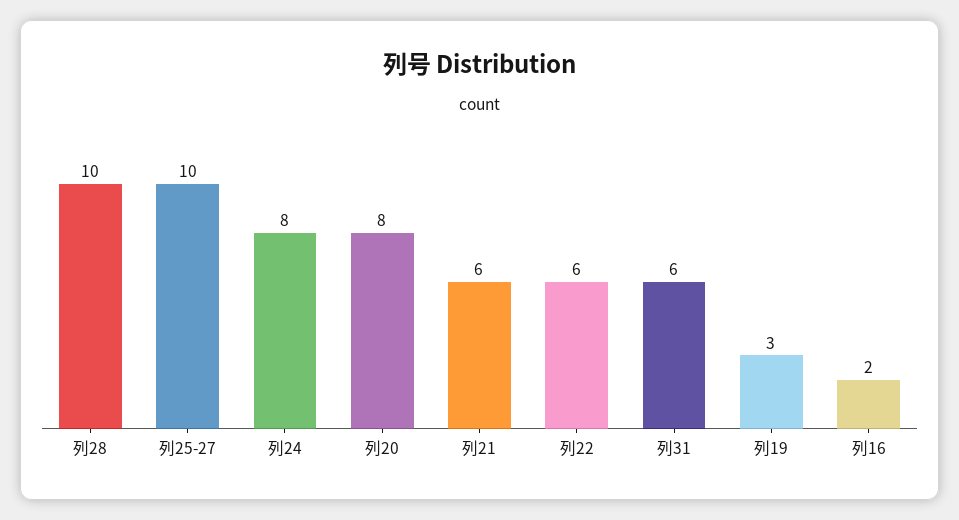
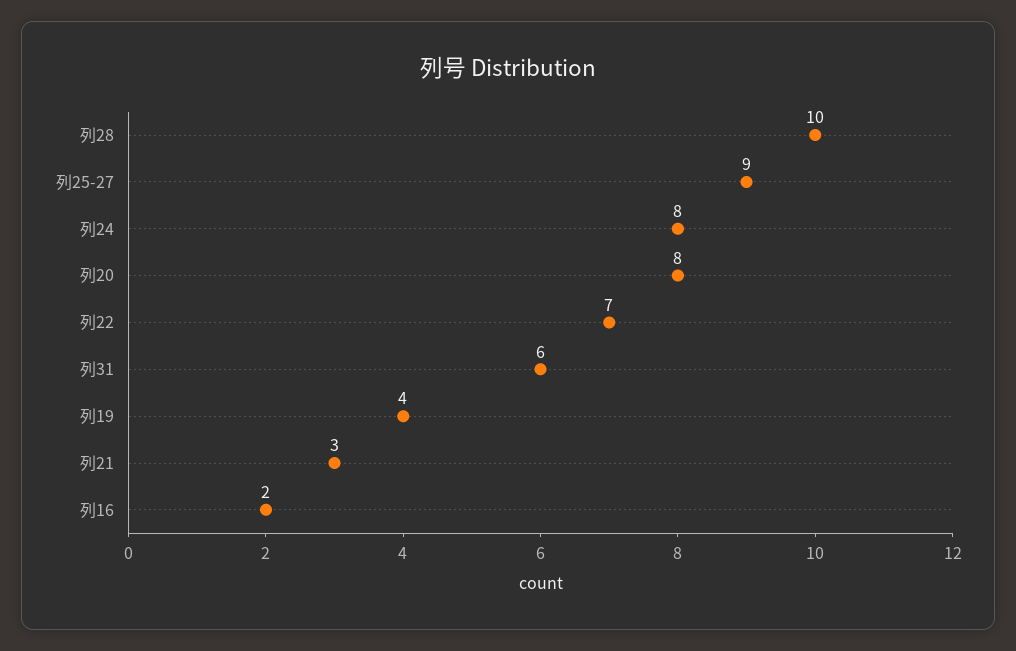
  {
    "列28": 10,
-   "列25-27": 10,
+   "列25-27": 9,
    "列24": 8,
    "列20": 8,
-   "列21": 6,
+   "列21": 3,
-   "列22": 6,
+   "列22": 7,
    "列31": 6,
-   "列19": 3,
+   "列19": 4,
    "列16": 2
  }

